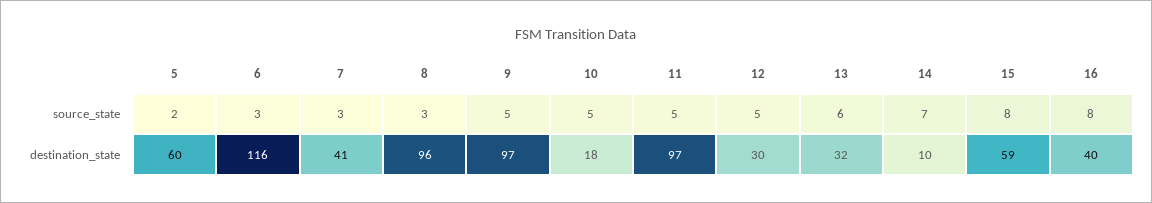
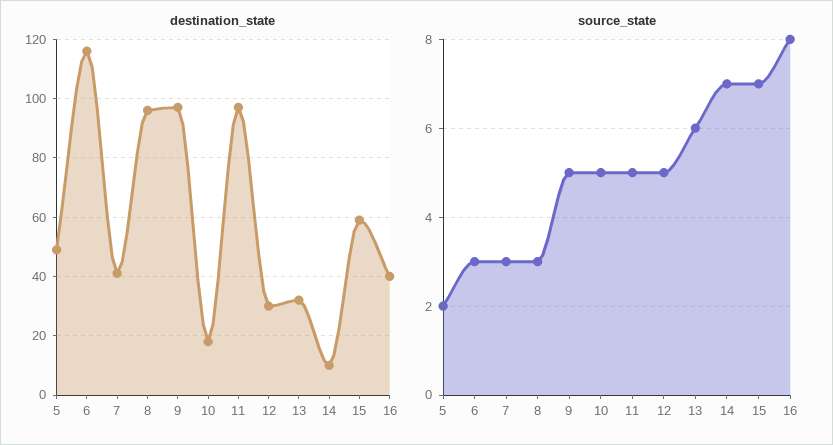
  {
    "source_state": {
      "5": 2,
      "6": 3,
      "7": 3,
      "8": 3,
      "9": 5,
      "10": 5,
      "11": 5,
      "12": 5,
      "13": 6,
      "14": 7,
-     "15": 8,
+     "15": 7,
      "16": 8
    },
    "destination_state": {
-     "5": 60,
+     "5": 50,
      "6": 116,
      "7": 41,
      "8": 96,
      "9": 97,
      "10": 18,
      "11": 97,
      "12": 30,
      "13": 32,
      "14": 10,
      "15": 59,
      "16": 40
    }
  }

